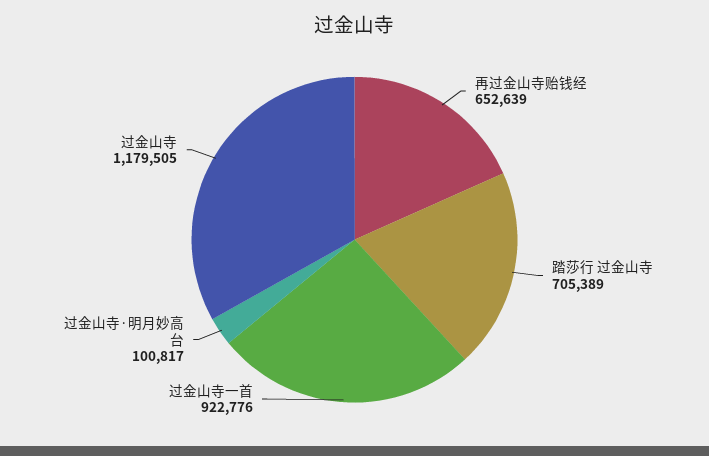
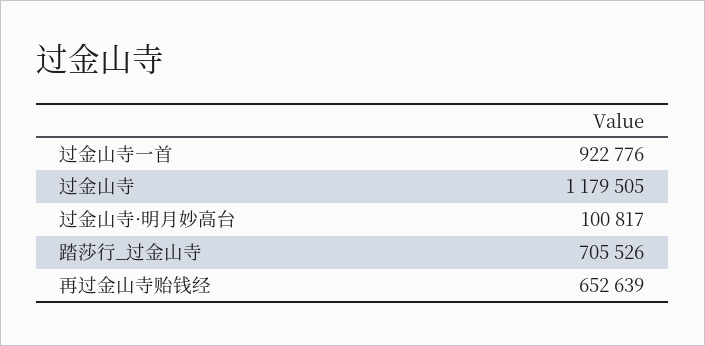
  {
    "再过金山寺贻钱经": 652639,
-   "踏莎行 过金山寺": 705389,
+   "踏莎行 过金山寺": 705526,
    "过金山寺一首": 922776,
    "过金山寺·明月妙高台": 100817,
    "过金山寺": 1179505
  }

